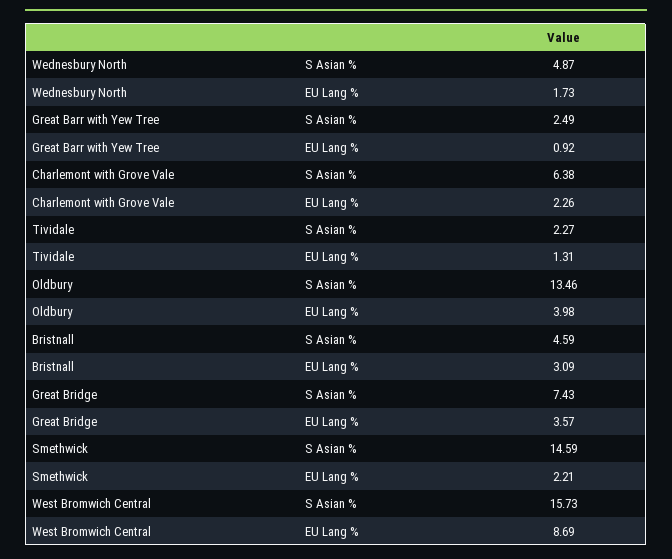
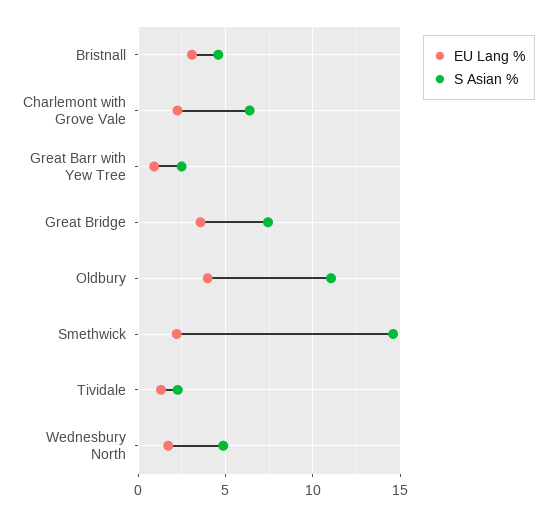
  {
    "S Asian %": {
      "Wednesbury North": 4.87,
      "Great Barr with Yew Tree": 2.49,
      "Charlemont with Grove Vale": 6.38,
      "Tividale": 2.27,
-     "Oldbury": 13.46,
+     "Oldbury": 11,
      "Bristnall": 4.59,
      "Great Bridge": 7.43,
-     "Smethwick": 14.59,
+     "Smethwick": 14.59
-     "West Bromwich Central": 15.73
    },
    "EU Lang %": {
      "Wednesbury North": 1.73,
      "Great Barr with Yew Tree": 0.92,
      "Charlemont with Grove Vale": 2.26,
      "Tividale": 1.31,
      "Oldbury": 3.98,
      "Bristnall": 3.09,
      "Great Bridge": 3.57,
-     "Smethwick": 2.21,
+     "Smethwick": 2.21
-     "West Bromwich Central": 8.69
    }
  }

